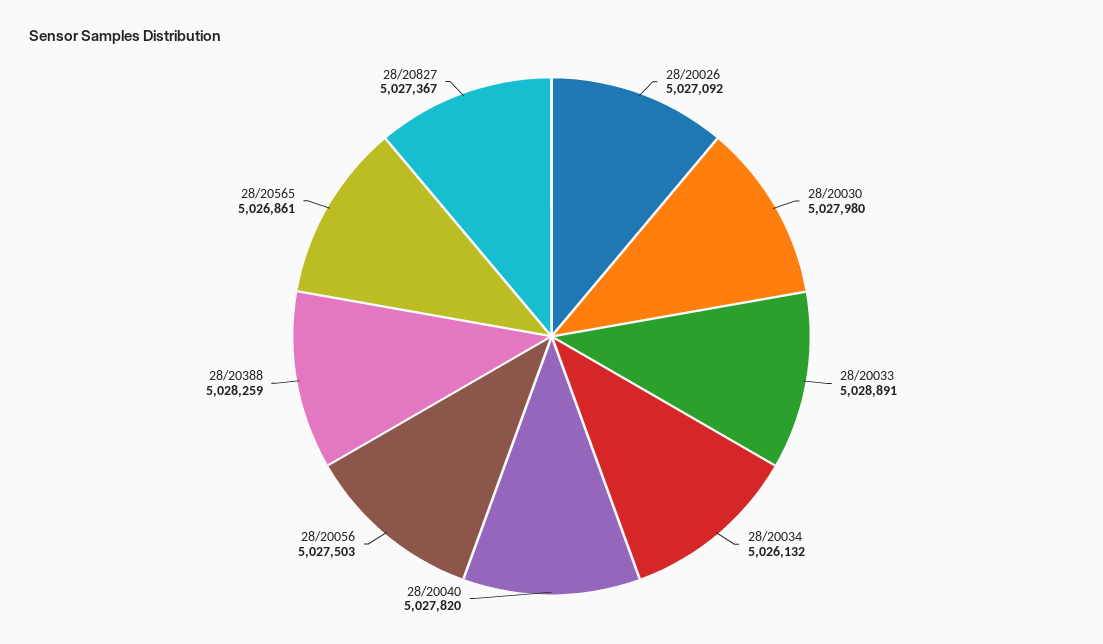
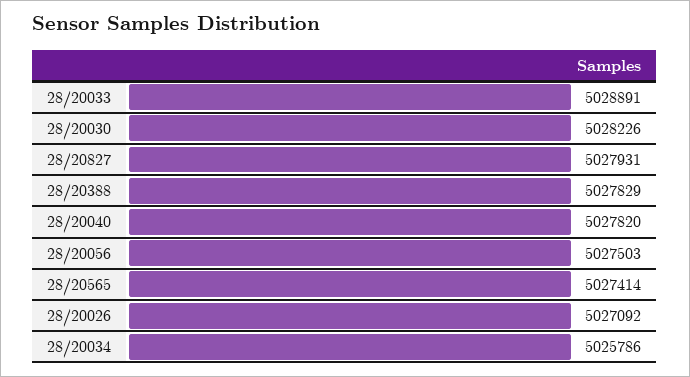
  {
    "28/20026": 5027092,
-   "28/20030": 5027980,
+   "28/20030": 5028226,
    "28/20033": 5028891,
-   "28/20034": 5026132,
+   "28/20034": 5025786,
    "28/20040": 5027820,
    "28/20056": 5027503,
-   "28/20388": 5028259,
+   "28/20388": 5027829,
-   "28/20565": 5026861,
+   "28/20565": 5027414,
-   "28/20827": 5027367
+   "28/20827": 5027931
  }

